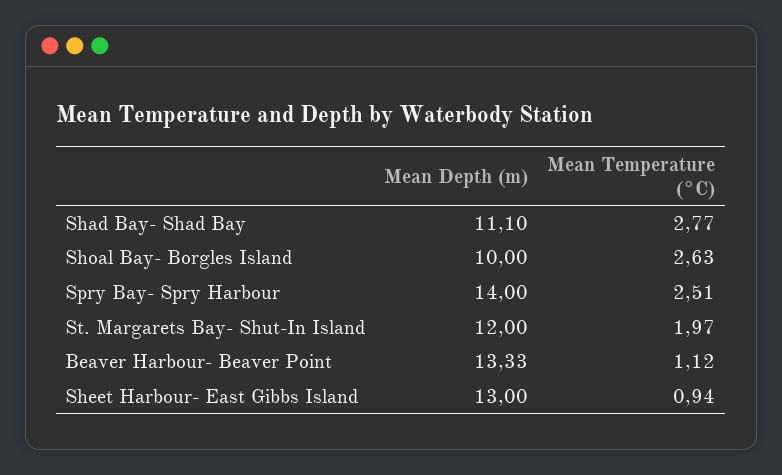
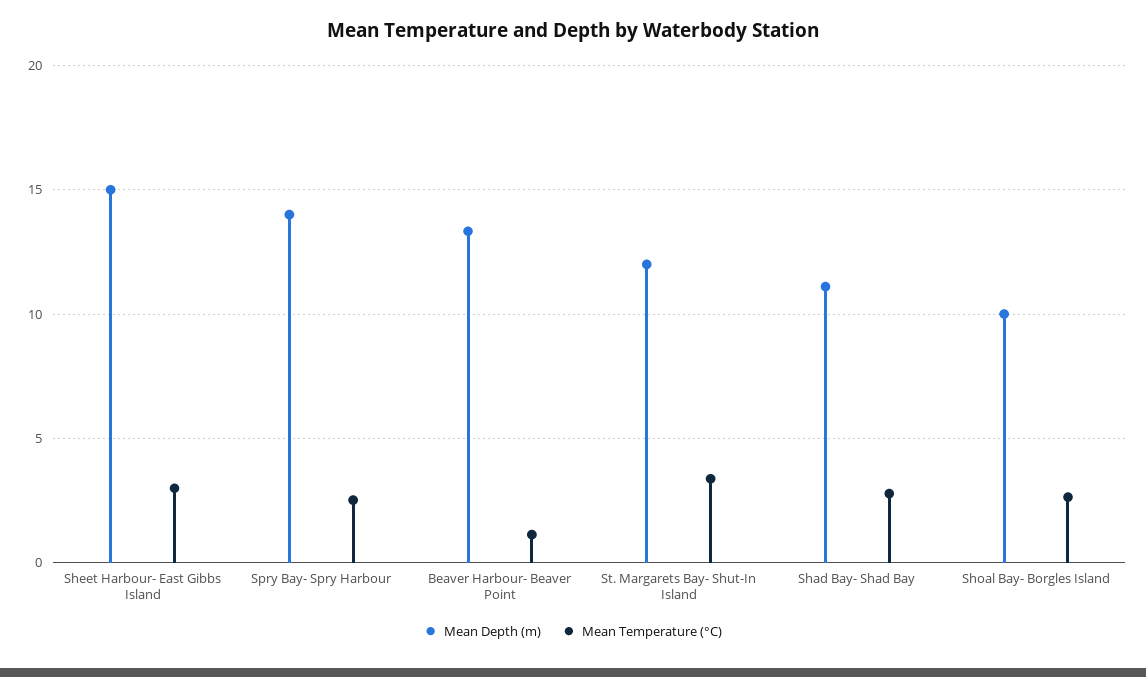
  {
    "Mean Depth (m)": {
      "Shad Bay- Shad Bay": 11.1,
      "Shoal Bay- Borgles Island": 10,
      "Spry Bay- Spry Harbour": 14,
      "St. Margarets Bay- Shut-In Island": 12,
      "Beaver Harbour- Beaver Point": 13.33,
-     "Sheet Harbour- East Gibbs Island": 13
+     "Sheet Harbour- East Gibbs Island": 15
    },
    "Mean Temperature (°C)": {
      "Shad Bay- Shad Bay": 2.77,
      "Shoal Bay- Borgles Island": 2.63,
      "Spry Bay- Spry Harbour": 2.51,
-     "St. Margarets Bay- Shut-In Island": 1.97,
+     "St. Margarets Bay- Shut-In Island": 3.5,
      "Beaver Harbour- Beaver Point": 1.12,
-     "Sheet Harbour- East Gibbs Island": 0.94
+     "Sheet Harbour- East Gibbs Island": 3
    }
  }

